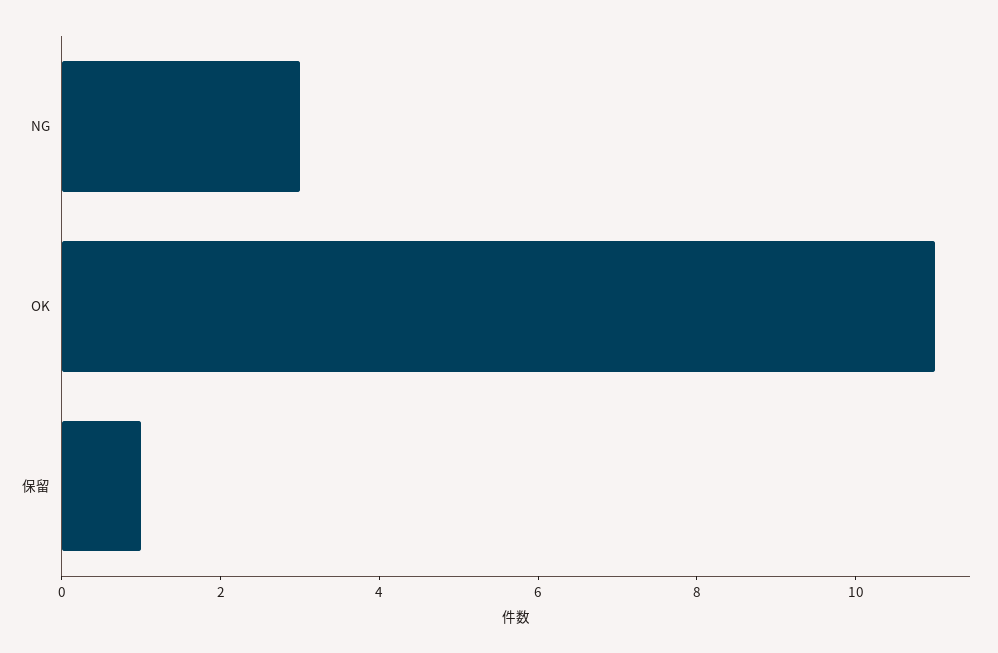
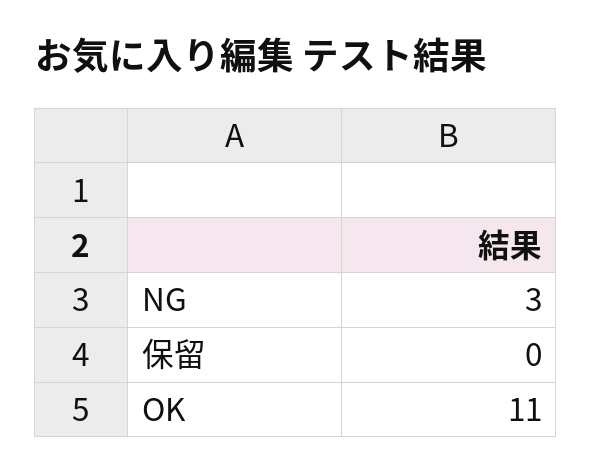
  {
    "NG": 3,
    "OK": 11,
-   "保留": 1
+   "保留": 0
  }

